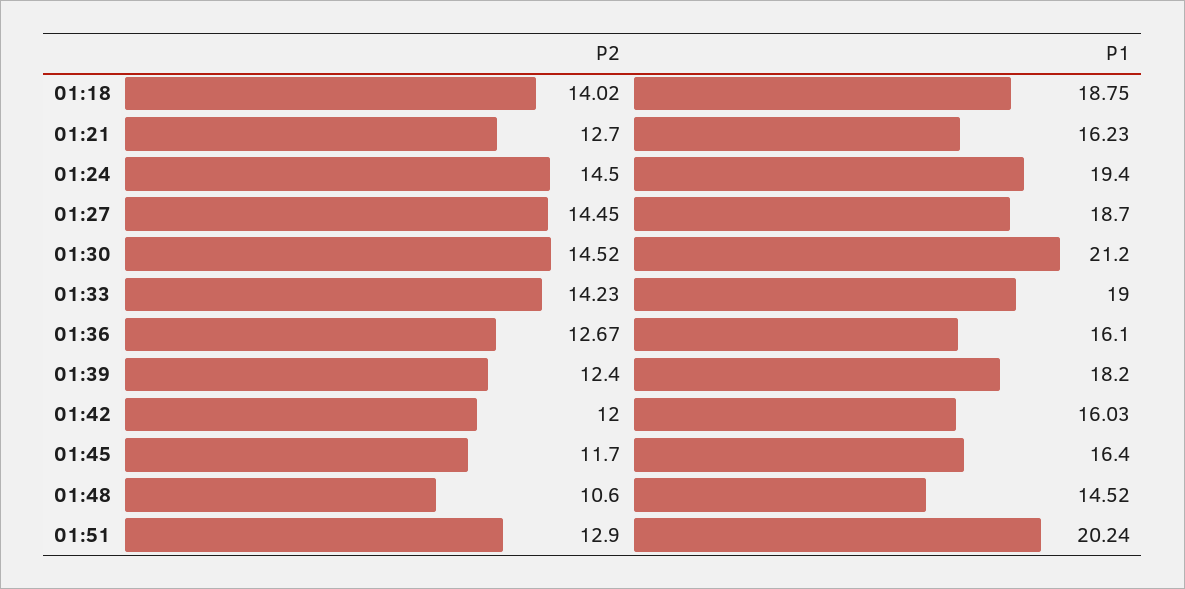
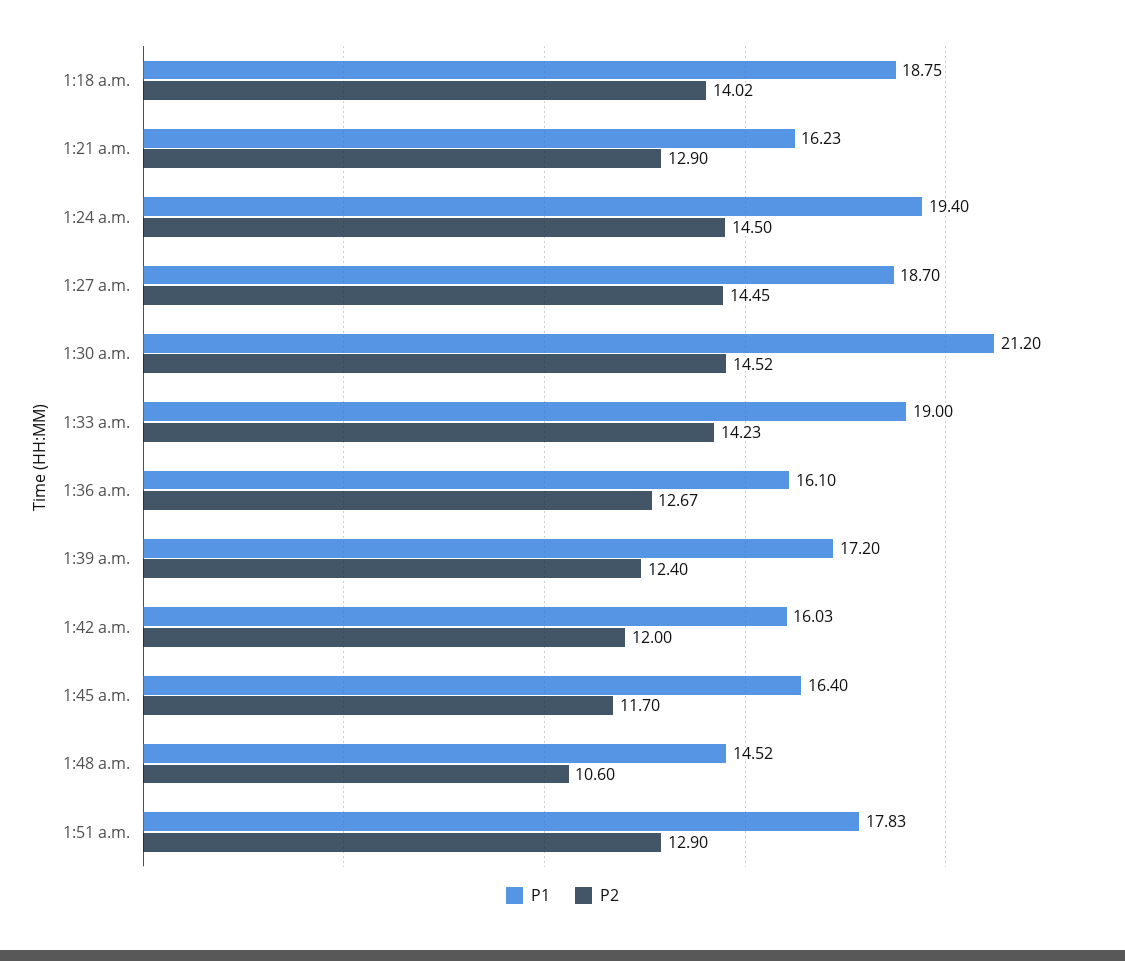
  {
    "P2": {
      "01:18": 14.02,
-     "01:21": 12.7,
+     "01:21": 12.9,
      "01:24": 14.5,
      "01:27": 14.45,
      "01:30": 14.52,
      "01:33": 14.23,
      "01:36": 12.67,
      "01:39": 12.4,
      "01:42": 12,
      "01:45": 11.7,
      "01:48": 10.6,
      "01:51": 12.9
    },
    "P1": {
      "01:18": 18.75,
      "01:21": 16.23,
      "01:24": 19.4,
      "01:27": 18.7,
      "01:30": 21.2,
      "01:33": 19,
      "01:36": 16.1,
-     "01:39": 18.2,
+     "01:39": 17.2,
      "01:42": 16.03,
      "01:45": 16.4,
      "01:48": 14.52,
-     "01:51": 20.24
+     "01:51": 17.83
    }
  }

